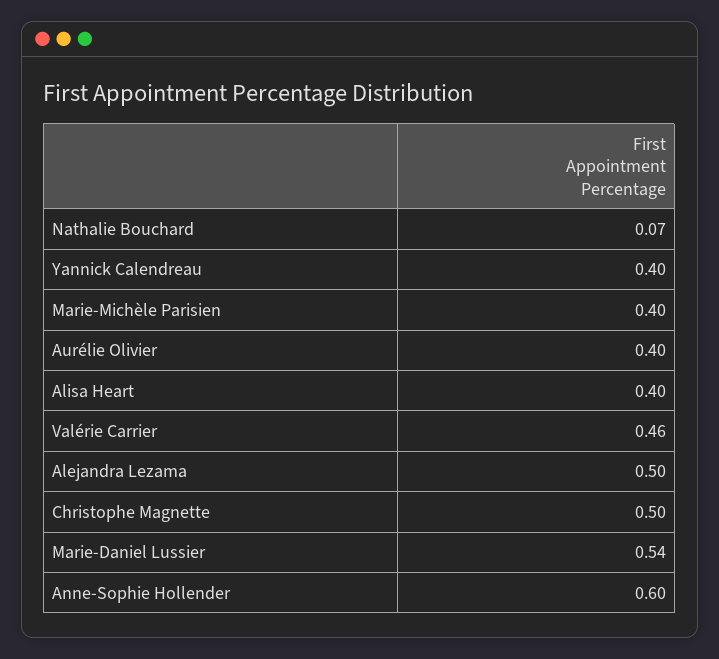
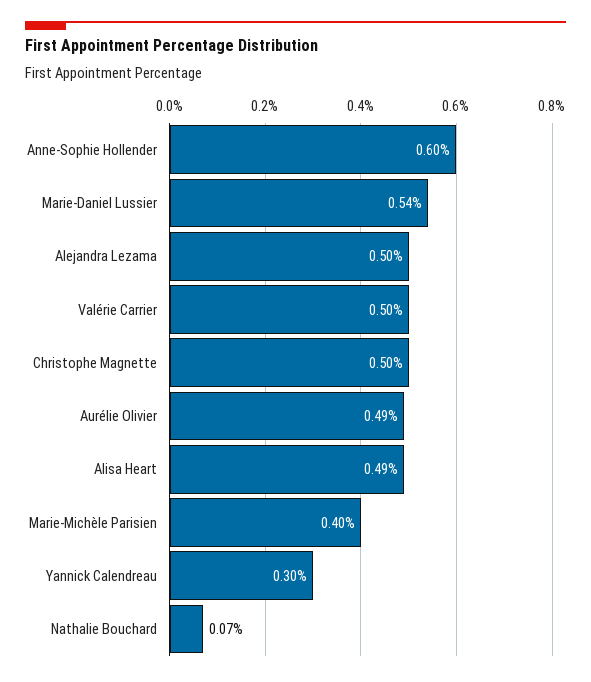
  {
    "Nathalie Bouchard": 0.07,
-   "Yannick Calendreau": 0.4,
+   "Yannick Calendreau": 0.3,
    "Marie-Michèle Parisien": 0.4,
-   "Aurélie Olivier": 0.4,
+   "Aurélie Olivier": 0.49,
-   "Alisa Heart": 0.4,
+   "Alisa Heart": 0.49,
-   "Valérie Carrier": 0.46,
+   "Valérie Carrier": 0.5,
    "Alejandra Lezama": 0.5,
    "Christophe Magnette": 0.5,
    "Marie-Daniel Lussier": 0.54,
    "Anne-Sophie Hollender": 0.6
  }

